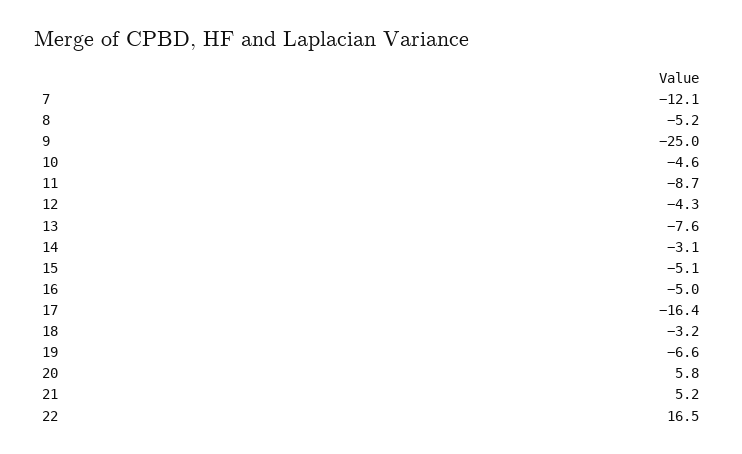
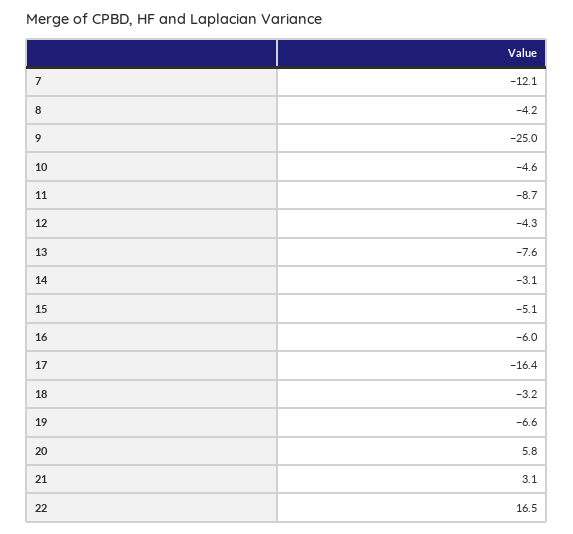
  {
    "7": -12.1,
-   "8": -5.2,
+   "8": -4.2,
    "9": -25,
    "10": -4.6,
    "11": -8.7,
    "12": -4.3,
    "13": -7.6,
    "14": -3.1,
    "15": -5.1,
-   "16": -5,
+   "16": -6,
    "17": -16.4,
    "18": -3.2,
    "19": -6.6,
    "20": 5.8,
-   "21": 5.2,
+   "21": 3.1,
    "22": 16.5
  }

